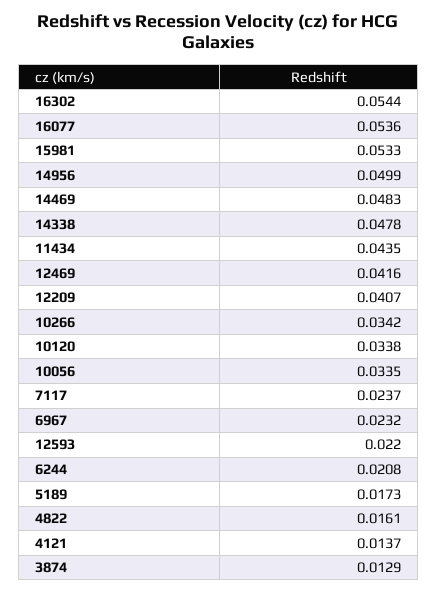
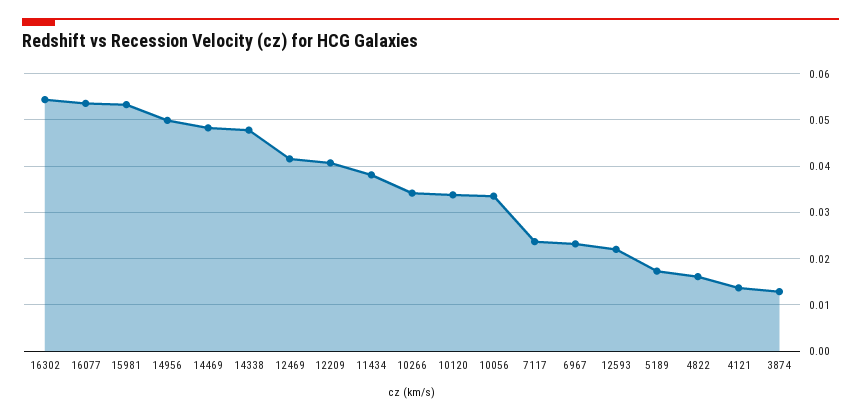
  {
    "16302": 0.0544,
    "16077": 0.0536,
    "15981": 0.0533,
    "14956": 0.0499,
    "14469": 0.0483,
    "14338": 0.0478,
-   "11434": 0.0435,
+   "11434": 0.038,
    "12469": 0.0416,
    "12209": 0.0407,
    "10266": 0.0342,
    "10120": 0.0338,
    "10056": 0.0335,
    "7117": 0.0237,
    "6967": 0.0232,
    "12593": 0.022,
-   "6244": 0.0208,
    "5189": 0.0173,
    "4822": 0.0161,
    "4121": 0.0137,
    "3874": 0.0129
  }

